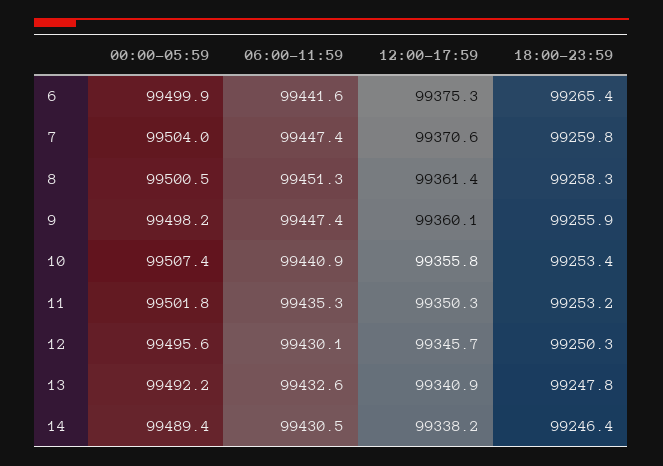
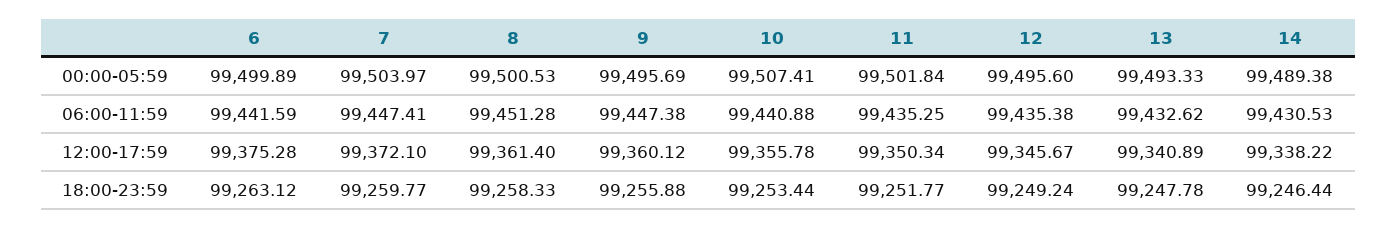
  {
    "00:00-05:59": {
      "6": 99499.89,
      "7": 99503.97,
      "8": 99500.53,
-     "9": 99498.2,
+     "9": 99495.69,
      "10": 99507.41,
      "11": 99501.84,
      "12": 99495.6,
-     "13": 99492.2,
+     "13": 99493.33,
      "14": 99489.38
    },
    "06:00-11:59": {
      "6": 99441.59,
      "7": 99447.41,
      "8": 99451.28,
      "9": 99447.38,
      "10": 99440.88,
      "11": 99435.25,
-     "12": 99430.1,
+     "12": 99435.38,
      "13": 99432.62,
      "14": 99430.53
    },
    "12:00-17:59": {
      "6": 99375.28,
-     "7": 99370.6,
+     "7": 99372.1,
      "8": 99361.4,
      "9": 99360.12,
      "10": 99355.78,
      "11": 99350.34,
      "12": 99345.67,
      "13": 99340.89,
      "14": 99338.22
    },
    "18:00-23:59": {
-     "6": 99265.4,
+     "6": 99263.12,
      "7": 99259.77,
      "8": 99258.33,
      "9": 99255.88,
      "10": 99253.44,
-     "11": 99253.2,
+     "11": 99251.77,
-     "12": 99250.3,
+     "12": 99249.24,
      "13": 99247.78,
      "14": 99246.44
    }
  }

